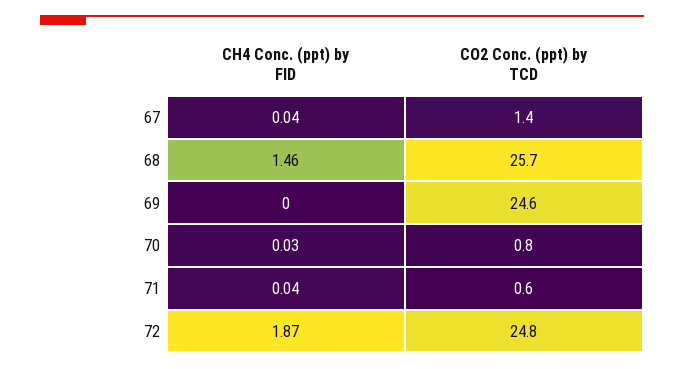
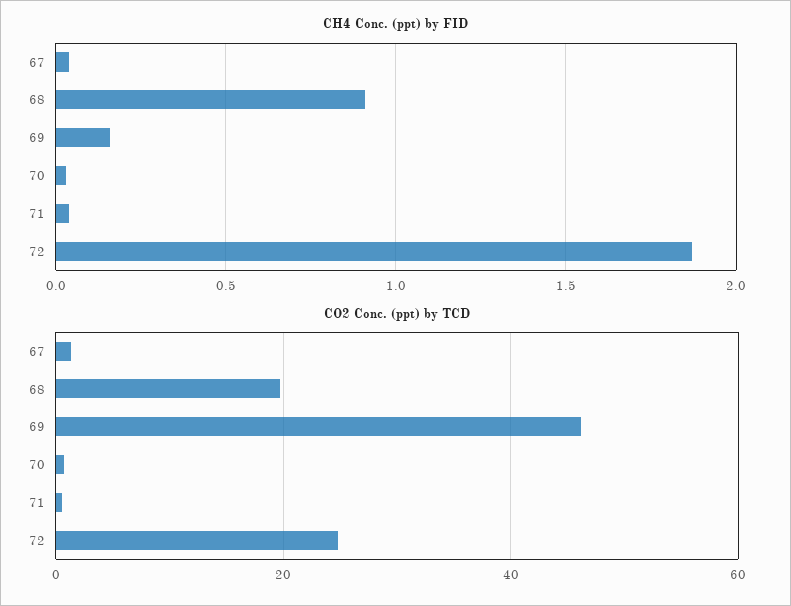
  {
    "CH4 Conc. (ppt) by FID": {
      "67": 0.04,
-     "68": 1.46,
+     "68": 0.9,
-     "69": 0,
+     "69": 0.15,
      "70": 0.03,
      "71": 0.04,
      "72": 1.87
    },
    "CO2 Conc. (ppt) by TCD": {
      "67": 1.4,
-     "68": 25.7,
+     "68": 20,
-     "69": 24.6,
+     "69": 46,
      "70": 0.8,
      "71": 0.6,
      "72": 24.8
    }
  }

